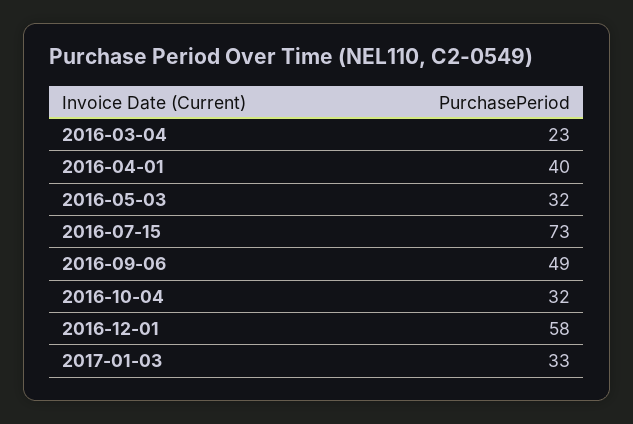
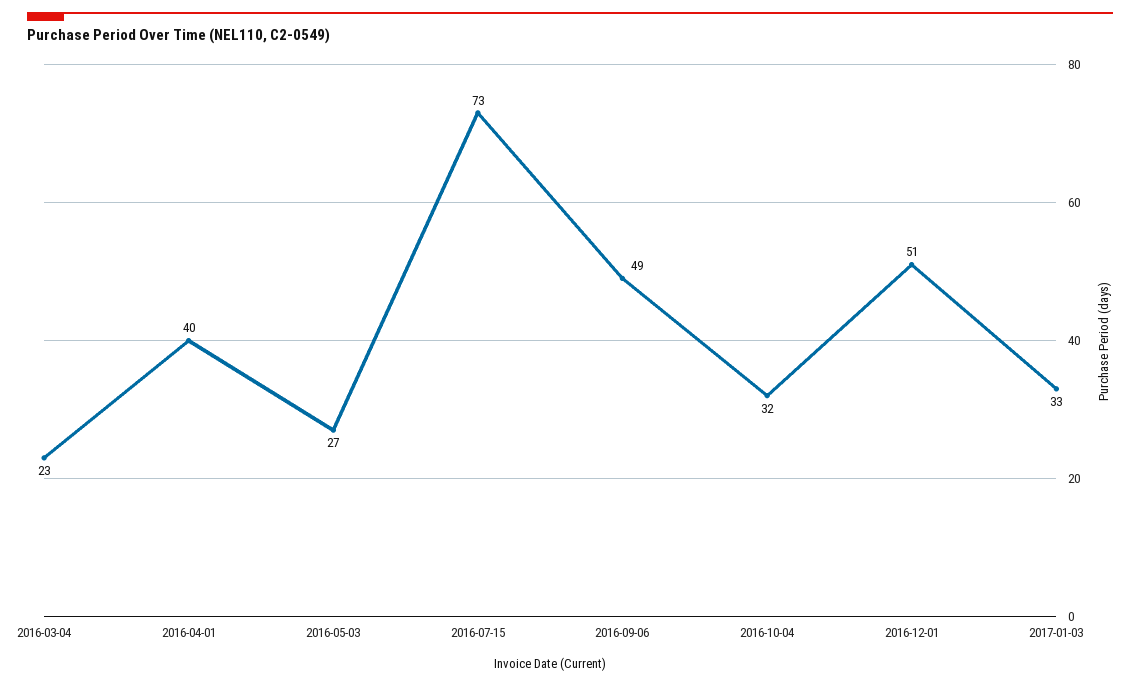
  {
    "2016-03-04": 23,
    "2016-04-01": 40,
-   "2016-05-03": 32,
+   "2016-05-03": 27,
    "2016-07-15": 73,
    "2016-09-06": 49,
    "2016-10-04": 32,
-   "2016-12-01": 58,
+   "2016-12-01": 51,
    "2017-01-03": 33
  }

